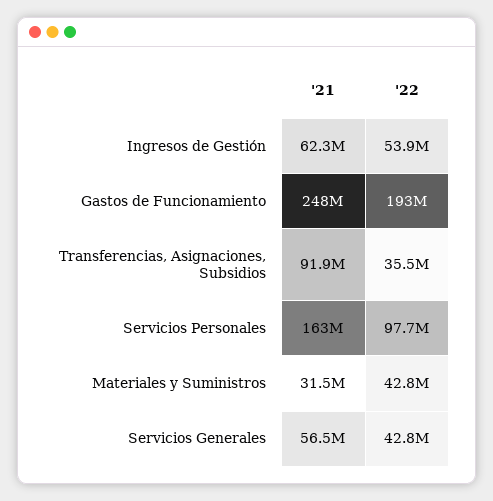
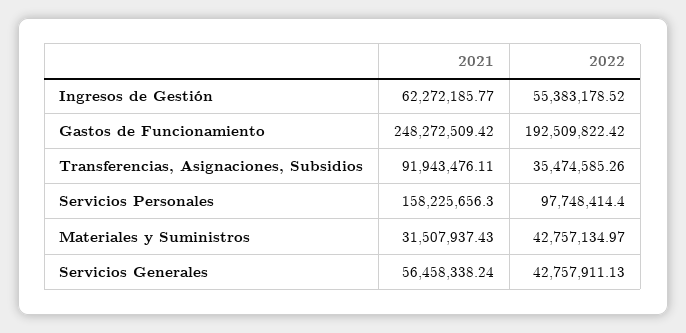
  {
    "'21": {
      "Ingresos de Gestión": 62272185.77,
      "Gastos de Funcionamiento": 248272509.42,
      "Transferencias, Asignaciones, Subsidios": 91943476.11,
-     "Servicios Personales": 163000000,
+     "Servicios Personales": 158225656.3,
      "Materiales y Suministros": 31507937.43,
      "Servicios Generales": 56458338.24
    },
    "'22": {
-     "Ingresos de Gestión": 53900000,
+     "Ingresos de Gestión": 55383178.52,
      "Gastos de Funcionamiento": 192509822.42,
      "Transferencias, Asignaciones, Subsidios": 35474585.26,
      "Servicios Personales": 97748414.4,
      "Materiales y Suministros": 42757134.97,
      "Servicios Generales": 42757911.13
    }
  }

